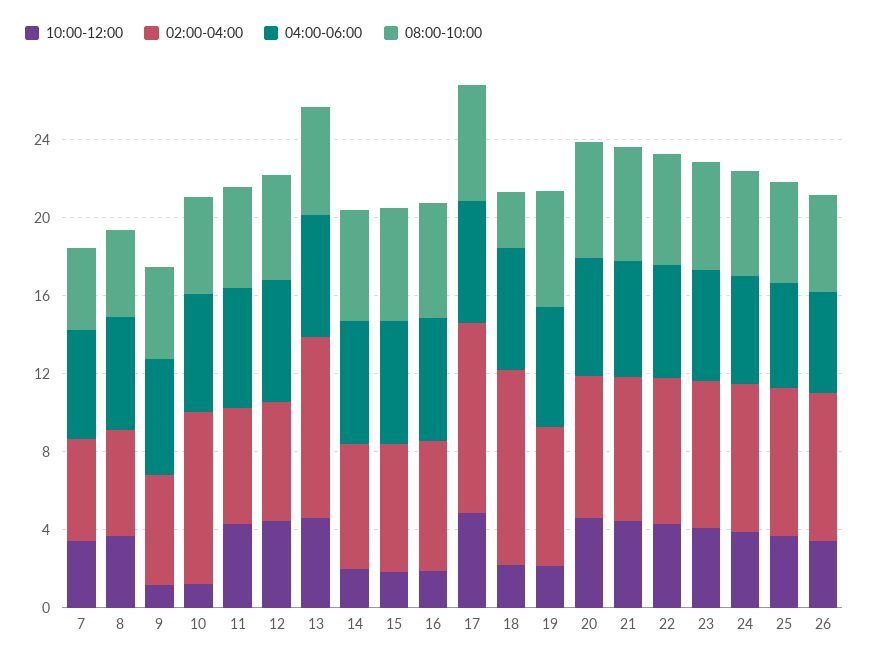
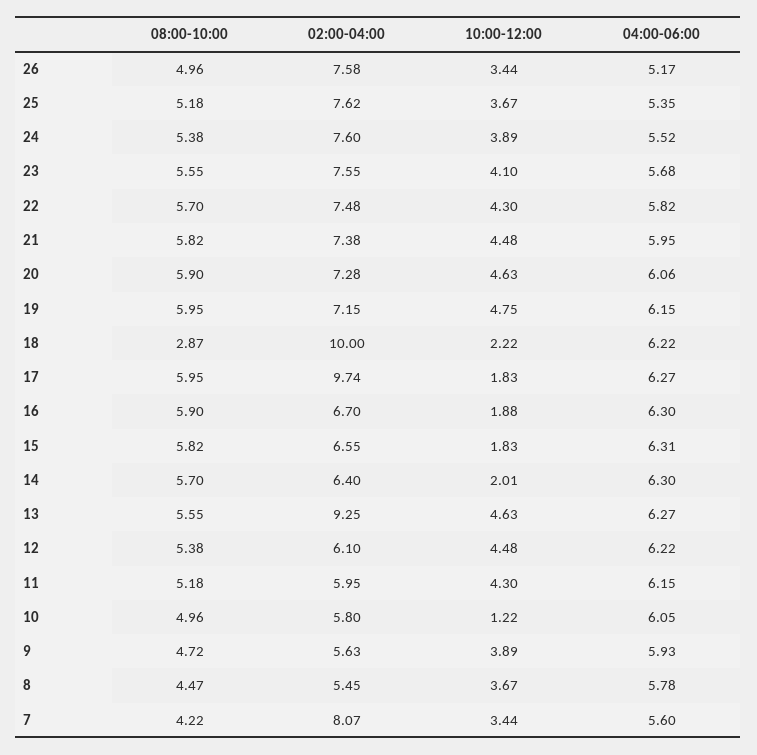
  {
    "10:00-12:00": {
      "7": 3.44,
      "8": 3.67,
-     "9": 1,
+     "9": 3.89,
      "10": 1.22,
      "11": 4.3,
      "12": 4.48,
      "13": 4.63,
      "14": 2.01,
      "15": 1.83,
      "16": 1.88,
-     "17": 5,
+     "17": 1.83,
      "18": 2.22,
-     "19": 2,
+     "19": 4.75,
      "20": 4.63,
      "21": 4.48,
      "22": 4.3,
      "23": 4.1,
      "24": 3.89,
      "25": 3.67,
      "26": 3.44
    },
    "02:00-04:00": {
-     "7": 5,
+     "7": 8.07,
      "8": 5.45,
      "9": 5.63,
-     "10": 9,
+     "10": 5.8,
      "11": 5.95,
      "12": 6.1,
      "13": 9.25,
      "14": 6.4,
      "15": 6.55,
      "16": 6.7,
      "17": 9.74,
      "18": 10,
      "19": 7.15,
      "20": 7.28,
      "21": 7.38,
      "22": 7.48,
      "23": 7.55,
      "24": 7.6,
      "25": 7.62,
      "26": 7.58
    },
    "04:00-06:00": {
      "7": 5.6,
      "8": 5.78,
      "9": 5.93,
      "10": 6.05,
      "11": 6.15,
      "12": 6.22,
      "13": 6.27,
      "14": 6.3,
      "15": 6.31,
      "16": 6.3,
      "17": 6.27,
      "18": 6.22,
      "19": 6.15,
      "20": 6.06,
      "21": 5.95,
      "22": 5.82,
      "23": 5.68,
      "24": 5.52,
      "25": 5.35,
      "26": 5.17
    },
    "08:00-10:00": {
      "7": 4.22,
      "8": 4.47,
      "9": 4.72,
      "10": 4.96,
      "11": 5.18,
      "12": 5.38,
      "13": 5.55,
      "14": 5.7,
      "15": 5.82,
      "16": 5.9,
      "17": 5.95,
      "18": 2.87,
      "19": 5.95,
      "20": 5.9,
      "21": 5.82,
      "22": 5.7,
      "23": 5.55,
      "24": 5.38,
      "25": 5.18,
      "26": 4.96
    }
  }

